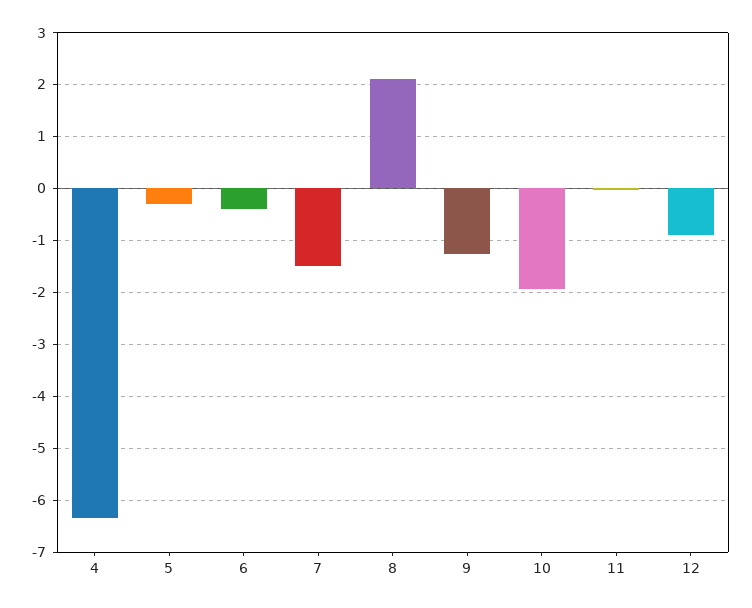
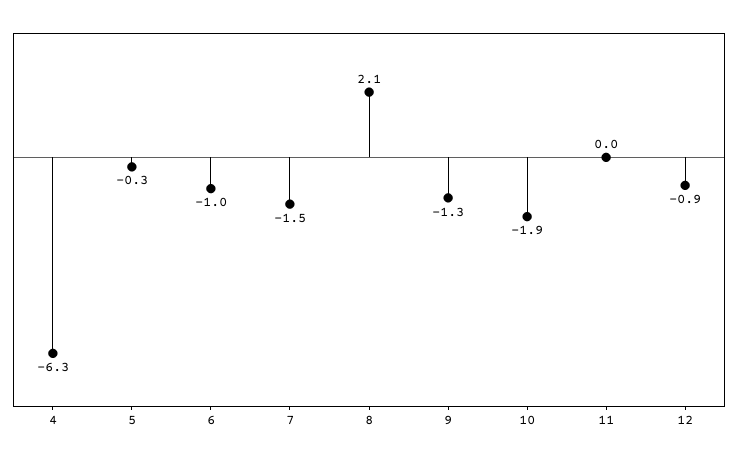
  {
    "4": -6.3,
    "5": -0.3,
-   "6": -0.4,
+   "6": -1,
    "7": -1.5,
    "8": 2.1,
    "9": -1.3,
    "10": -1.9,
    "11": 0,
    "12": -0.9
  }

